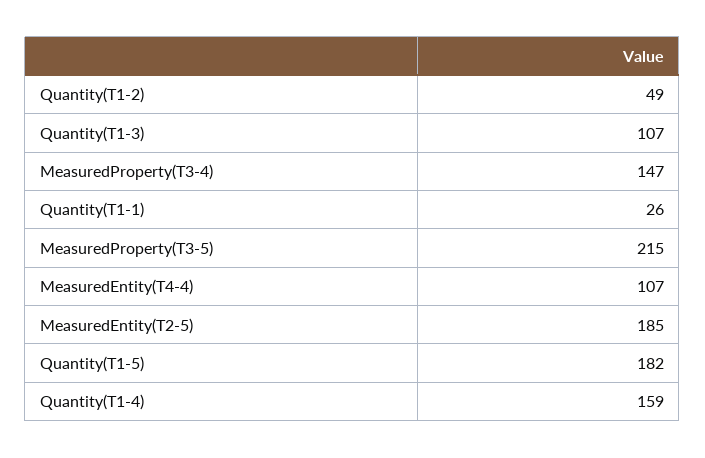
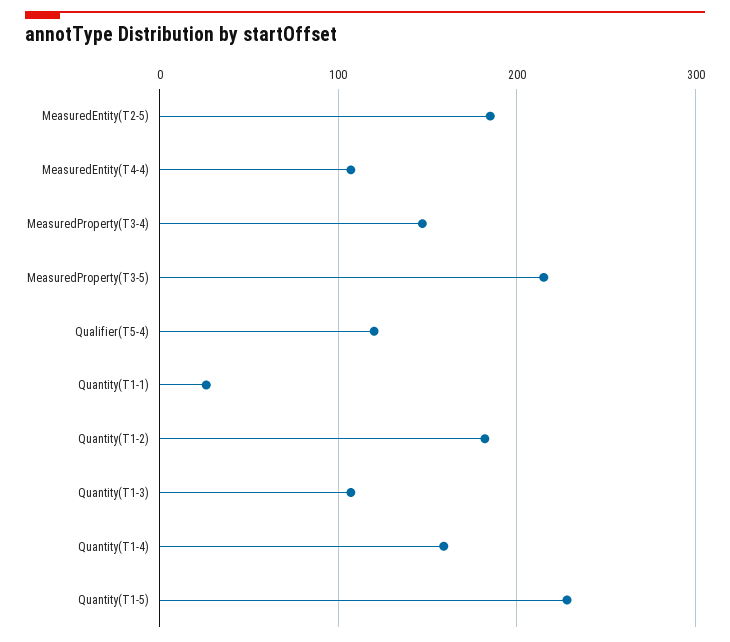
  {
-   "Quantity(T1-2)": 49,
+   "Quantity(T1-2)": 180,
    "Quantity(T1-3)": 107,
    "MeasuredProperty(T3-4)": 147,
    "Quantity(T1-1)": 26,
    "MeasuredProperty(T3-5)": 215,
    "MeasuredEntity(T4-4)": 107,
    "MeasuredEntity(T2-5)": 185,
-   "Quantity(T1-5)": 182,
+   "Quantity(T1-5)": 230,
-   "Quantity(T1-4)": 159
+   "Quantity(T1-4)": 159,
+   "Qualifier(T5-4)": 120
  }

